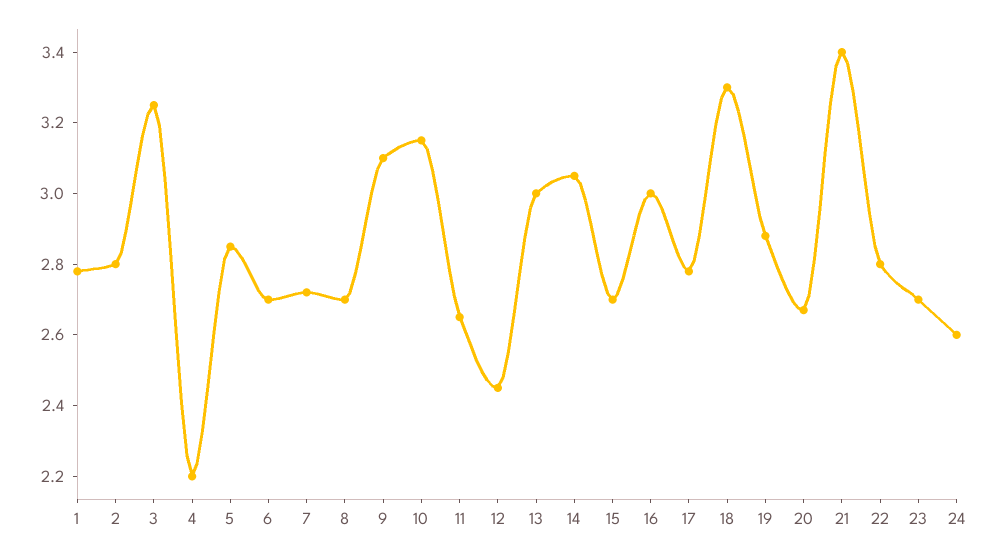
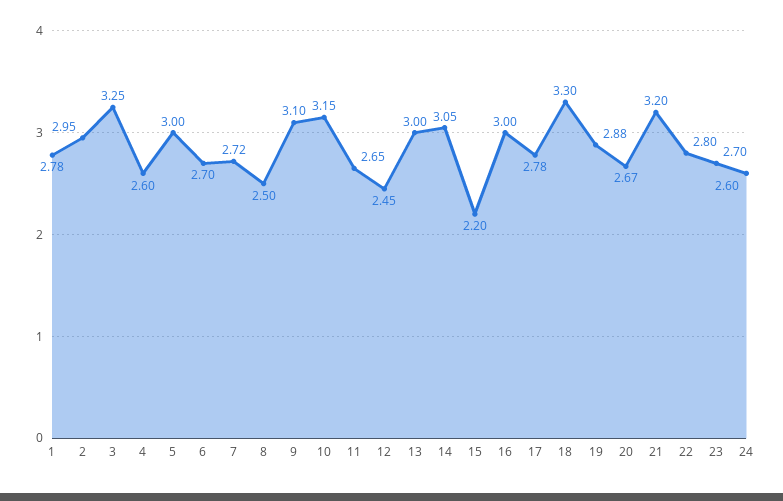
  {
    "1": 2.78,
-   "2": 2.8,
+   "2": 2.95,
    "3": 3.25,
-   "4": 2.2,
+   "4": 2.6,
-   "5": 2.85,
+   "5": 3,
    "6": 2.7,
    "7": 2.72,
-   "8": 2.7,
+   "8": 2.5,
    "9": 3.1,
    "10": 3.15,
    "11": 2.65,
    "12": 2.45,
    "13": 3,
    "14": 3.05,
-   "15": 2.7,
+   "15": 2.2,
    "16": 3,
    "17": 2.78,
    "18": 3.3,
    "19": 2.88,
    "20": 2.67,
-   "21": 3.4,
+   "21": 3.2,
    "22": 2.8,
    "23": 2.7,
    "24": 2.6
  }

